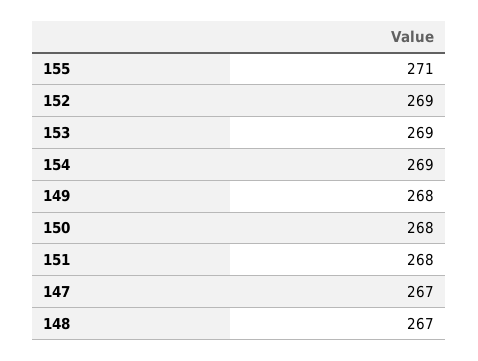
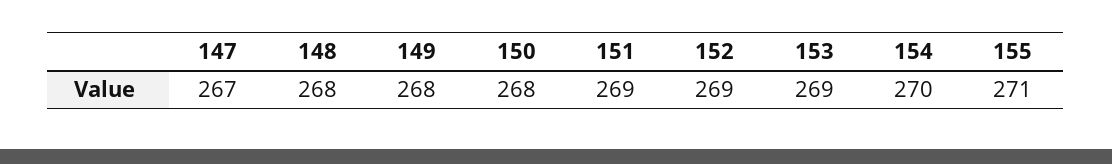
  {
    "155": 271,
    "152": 269,
    "153": 269,
-   "154": 269,
+   "154": 270,
    "149": 268,
    "150": 268,
-   "151": 268,
+   "151": 269,
    "147": 267,
-   "148": 267
+   "148": 268
  }

